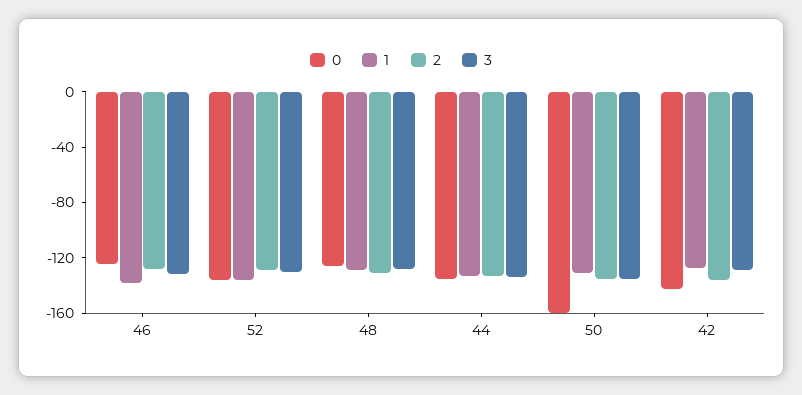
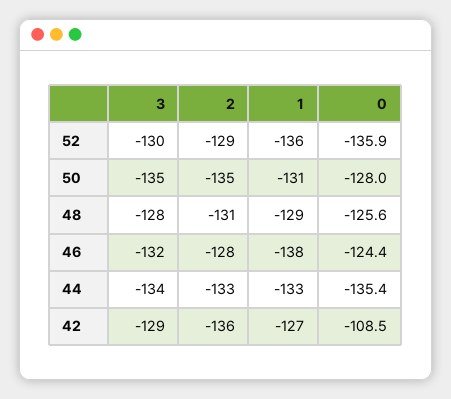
  {
    "0": {
      "46": -124.4,
      "52": -135.9,
      "48": -125.6,
      "44": -135.4,
-     "50": -160,
+     "50": -128,
-     "42": -140
+     "42": -108.5
    },
    "1": {
      "46": -138,
      "52": -136,
      "48": -129,
      "44": -133,
      "50": -131,
      "42": -127
    },
    "2": {
      "46": -128,
      "52": -129,
      "48": -131,
      "44": -133,
      "50": -135,
      "42": -136
    },
    "3": {
      "46": -132,
      "52": -130,
      "48": -128,
      "44": -134,
      "50": -135,
      "42": -129
    }
  }

